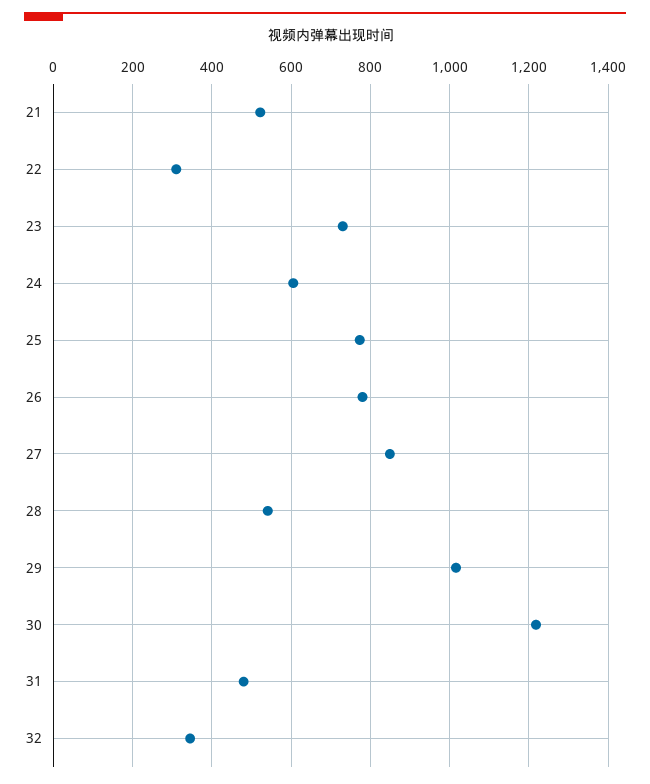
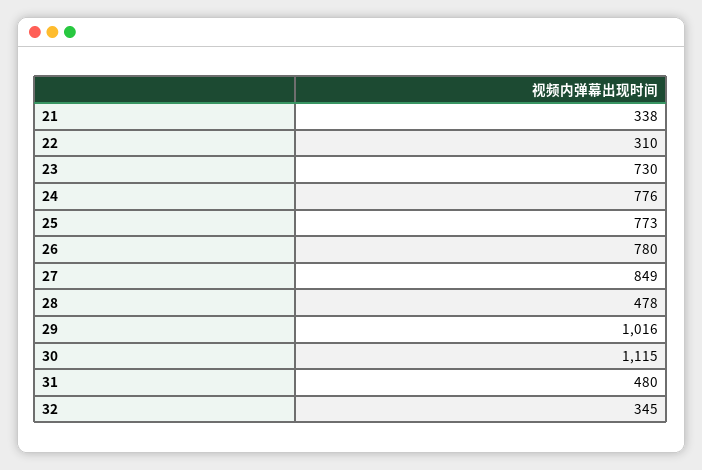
  {
-   "21": 520,
+   "21": 338,
    "22": 310,
    "23": 730,
-   "24": 600,
+   "24": 776,
    "25": 773,
    "26": 780,
    "27": 849,
-   "28": 540,
+   "28": 478,
    "29": 1016,
-   "30": 1220,
+   "30": 1115,
    "31": 480,
    "32": 345
  }

